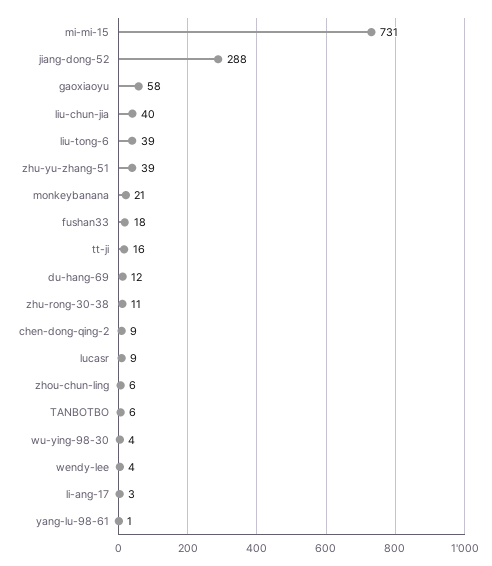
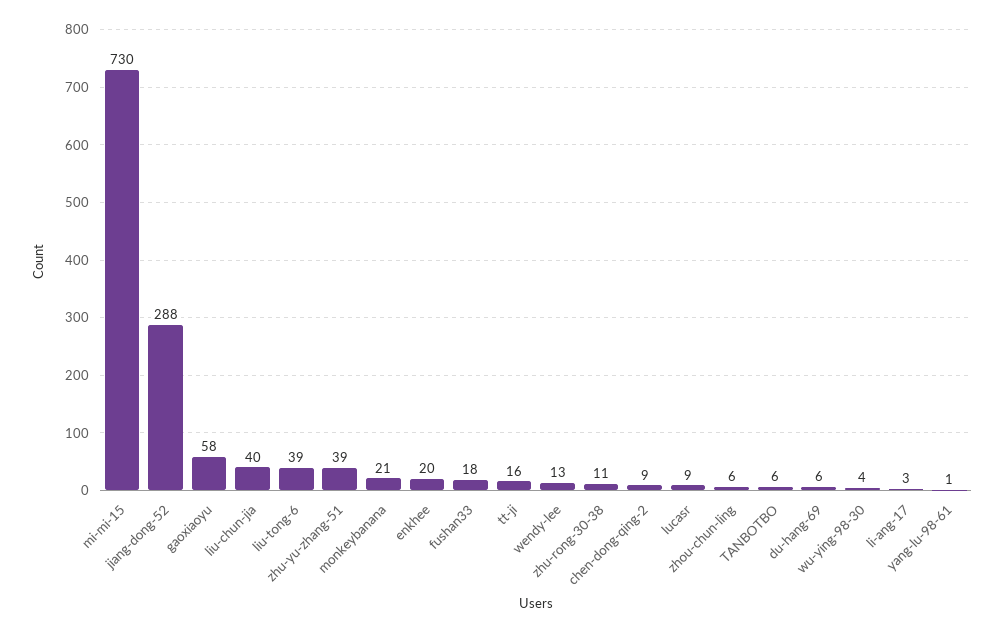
  {
-   "mi-mi-15": 731,
+   "mi-mi-15": 730,
    "jiang-dong-52": 288,
    "gaoxiaoyu": 58,
    "liu-chun-jia": 40,
    "liu-tong-6": 39,
    "zhu-yu-zhang-51": 39,
    "monkeybanana": 21,
    "fushan33": 18,
    "tt-ji": 16,
-   "du-hang-69": 12,
+   "du-hang-69": 6,
    "zhu-rong-30-38": 11,
    "chen-dong-qing-2": 9,
    "lucasr": 9,
    "zhou-chun-ling": 6,
    "TANBOTBO": 6,
    "wu-ying-98-30": 4,
-   "wendy-lee": 4,
+   "wendy-lee": 13,
    "li-ang-17": 3,
-   "yang-lu-98-61": 1
+   "yang-lu-98-61": 1,
+   "enkhee": 20
  }

